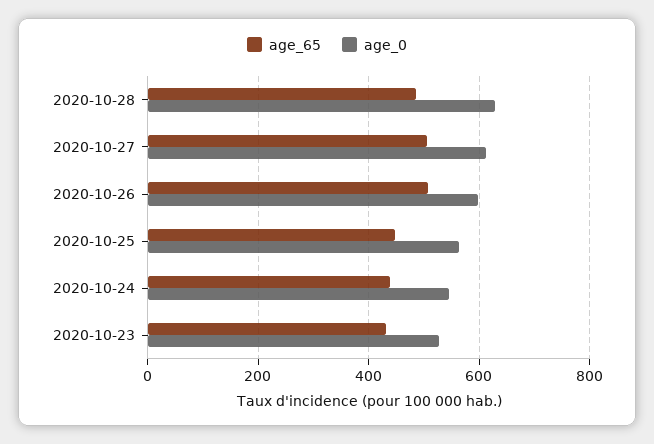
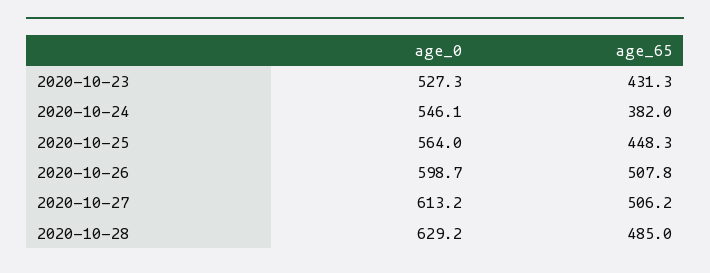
  {
    "age_65": {
      "2020-10-28": 485,
      "2020-10-27": 506.2,
      "2020-10-26": 507.8,
      "2020-10-25": 448.3,
-     "2020-10-24": 440,
+     "2020-10-24": 382,
      "2020-10-23": 431.3
    },
    "age_0": {
      "2020-10-28": 629.2,
      "2020-10-27": 613.2,
      "2020-10-26": 598.7,
      "2020-10-25": 564,
      "2020-10-24": 546.1,
      "2020-10-23": 527.3
    }
  }

